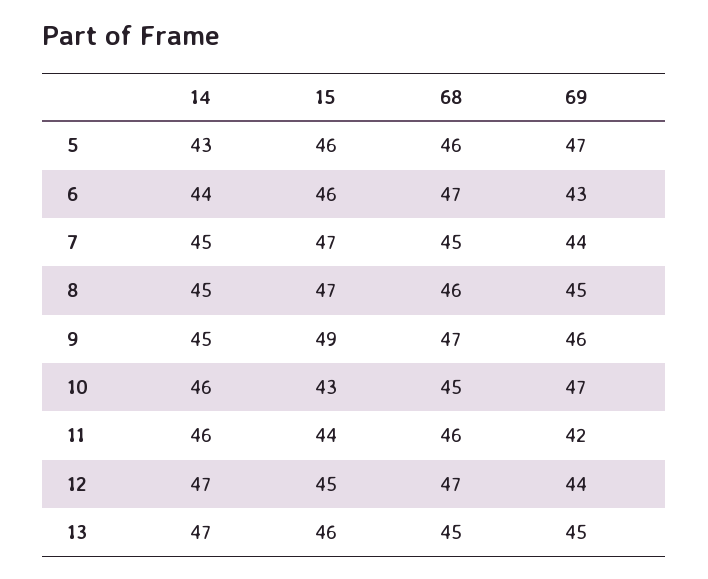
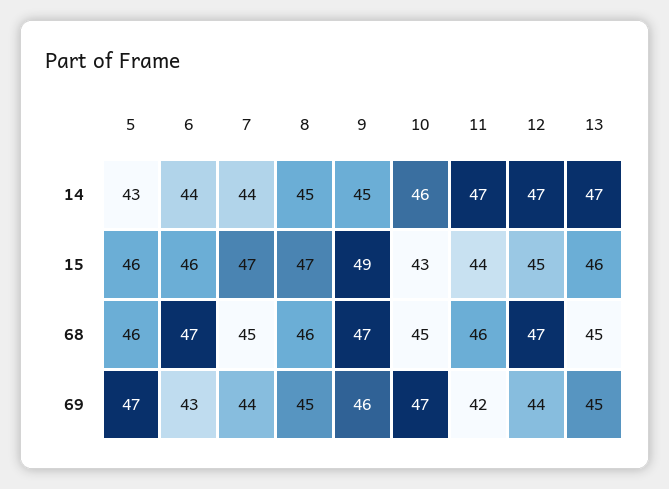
  {
    "14": {
      "5": 43,
      "6": 44,
-     "7": 45,
+     "7": 44,
      "8": 45,
      "9": 45,
      "10": 46,
-     "11": 46,
+     "11": 47,
      "12": 47,
      "13": 47
    },
    "15": {
      "5": 46,
      "6": 46,
      "7": 47,
      "8": 47,
      "9": 49,
      "10": 43,
      "11": 44,
      "12": 45,
      "13": 46
    },
    "68": {
      "5": 46,
      "6": 47,
      "7": 45,
      "8": 46,
      "9": 47,
      "10": 45,
      "11": 46,
      "12": 47,
      "13": 45
    },
    "69": {
      "5": 47,
      "6": 43,
      "7": 44,
      "8": 45,
      "9": 46,
      "10": 47,
      "11": 42,
      "12": 44,
      "13": 45
    }
  }

